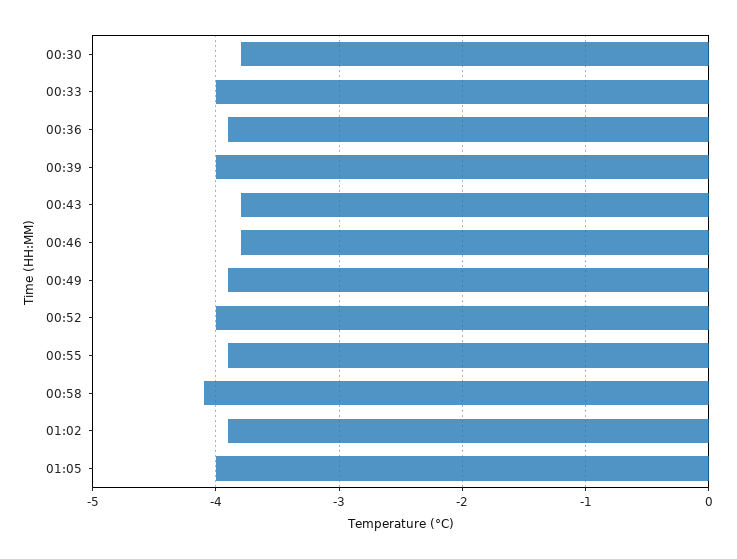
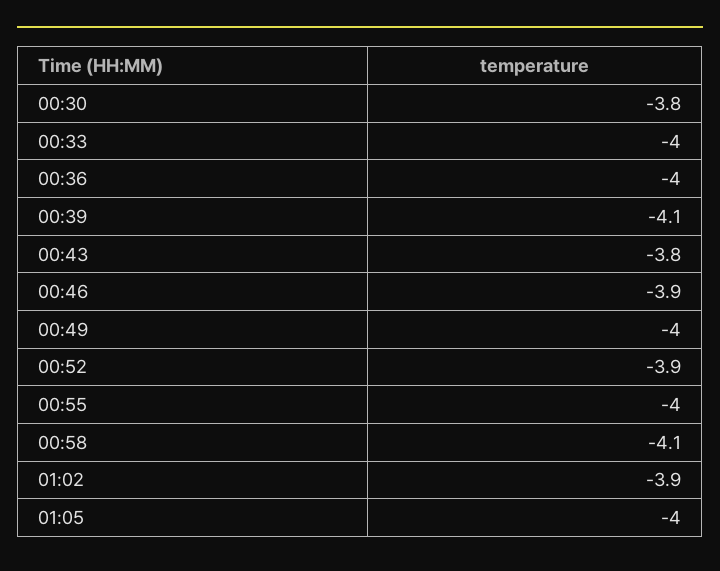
  {
    "00:30": -3.8,
    "00:33": -4,
-   "00:36": -3.9,
+   "00:36": -4,
-   "00:39": -4,
+   "00:39": -4.1,
    "00:43": -3.8,
-   "00:46": -3.8,
+   "00:46": -3.9,
-   "00:49": -3.9,
+   "00:49": -4,
-   "00:52": -4,
+   "00:52": -3.9,
-   "00:55": -3.9,
+   "00:55": -4,
    "00:58": -4.1,
    "01:02": -3.9,
    "01:05": -4
  }

